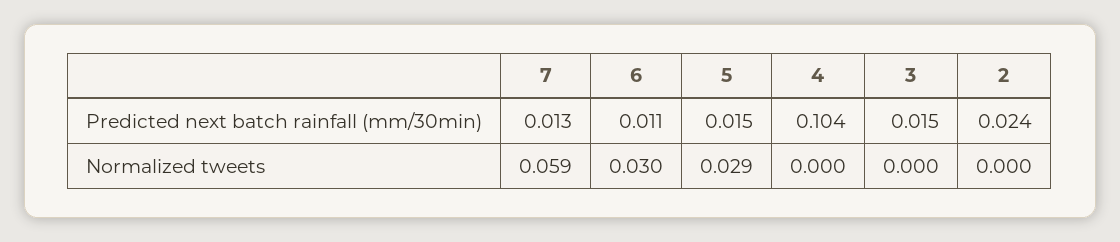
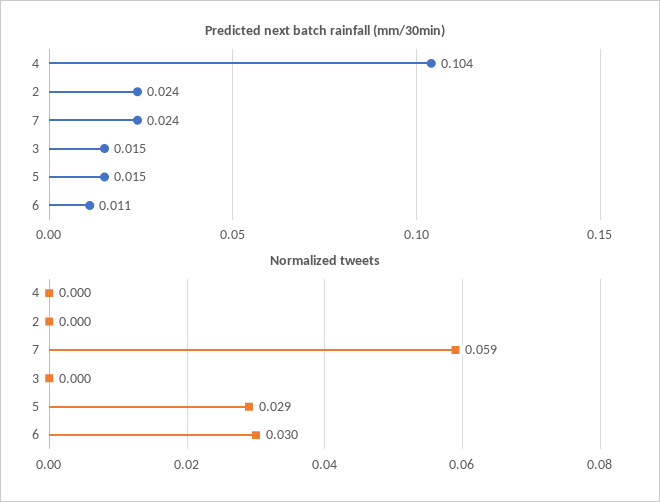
  {
    "Predicted next batch rainfall (mm/30min)": {
-     "7": 0.013,
+     "7": 0.024,
      "6": 0.011,
      "5": 0.015,
      "4": 0.104,
      "3": 0.015,
      "2": 0.024
    },
    "Normalized tweets": {
      "7": 0.059,
      "6": 0.03,
      "5": 0.029,
      "4": 0,
      "3": 0,
      "2": 0
    }
  }

